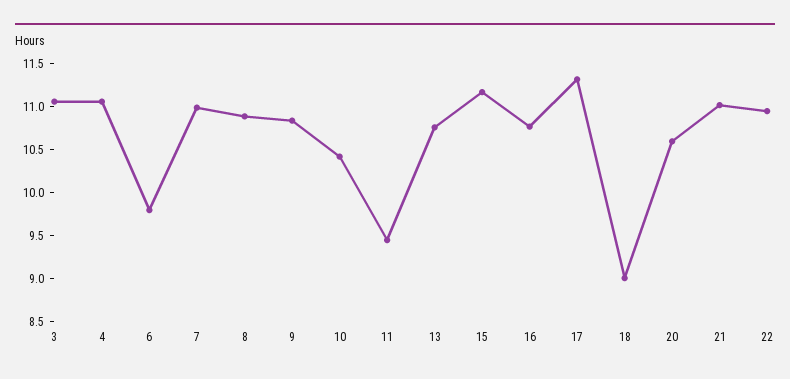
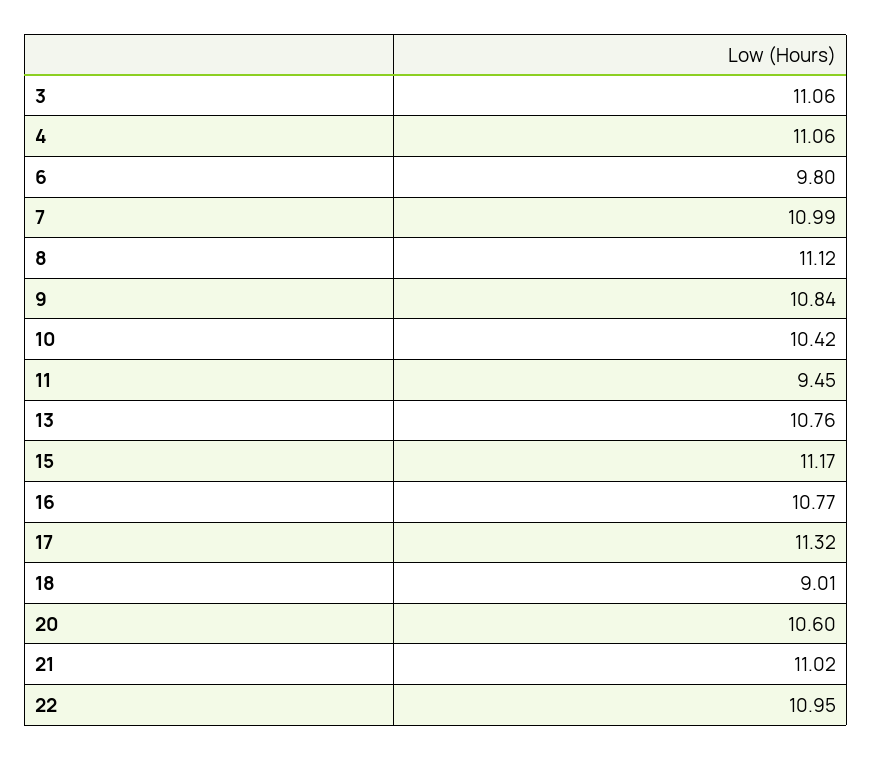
  {
    "3": 11.06,
    "4": 11.06,
    "6": 9.8,
    "7": 10.99,
-   "8": 10.9,
+   "8": 11.12,
    "9": 10.84,
    "10": 10.42,
    "11": 9.45,
    "13": 10.76,
    "15": 11.17,
    "16": 10.77,
    "17": 11.32,
    "18": 9.01,
    "20": 10.6,
    "21": 11.02,
    "22": 10.95
  }

